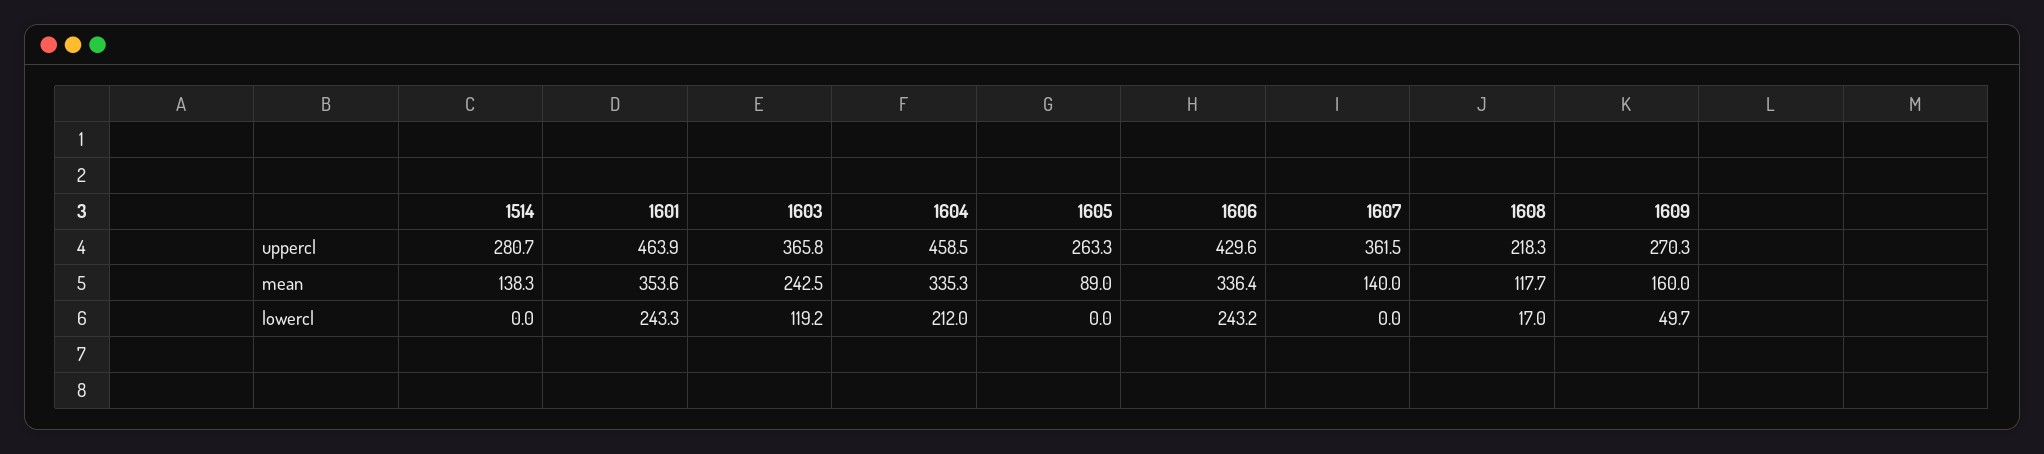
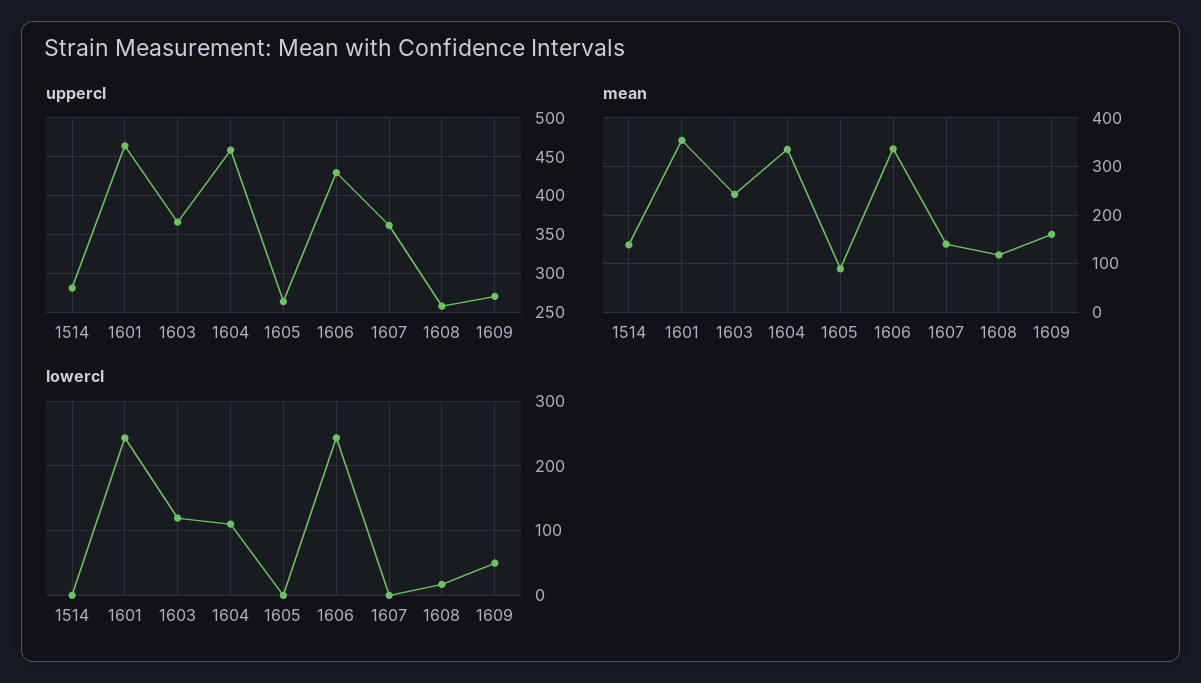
  {
    "uppercl": {
      "1514": 280.7,
      "1601": 463.9,
      "1603": 365.8,
      "1604": 458.5,
      "1605": 263.3,
      "1606": 429.6,
      "1607": 361.5,
-     "1608": 218.3,
+     "1608": 260,
      "1609": 270.3
    },
    "mean": {
      "1514": 138.3,
      "1601": 353.6,
      "1603": 242.5,
      "1604": 335.3,
      "1605": 89,
      "1606": 336.4,
      "1607": 140,
      "1608": 117.7,
      "1609": 160
    },
    "lowercl": {
      "1514": 0,
      "1601": 243.3,
      "1603": 119.2,
-     "1604": 212,
+     "1604": 110,
      "1605": 0,
      "1606": 243.2,
      "1607": 0,
      "1608": 17,
      "1609": 49.7
    }
  }

